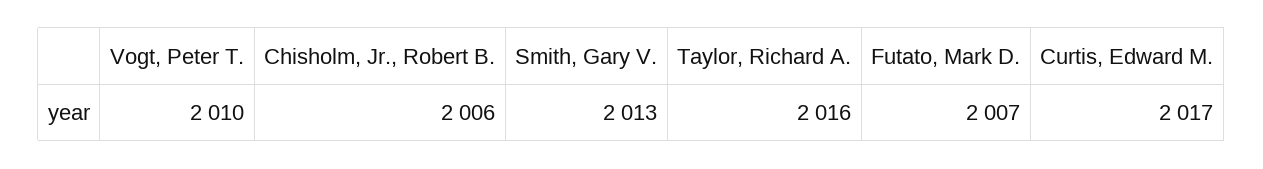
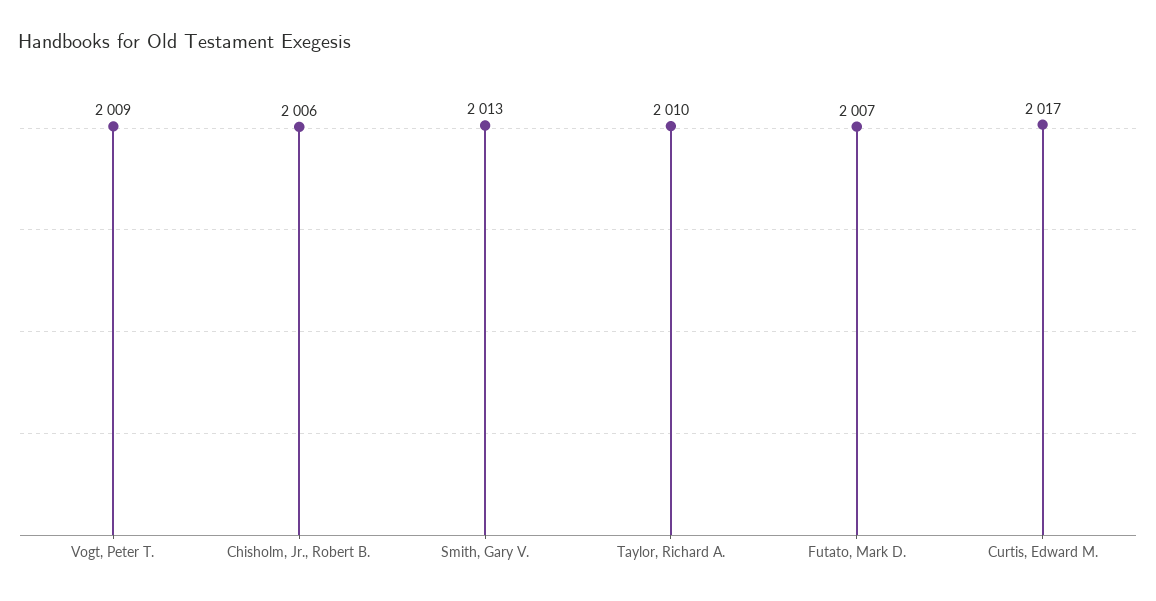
  {
-   "Vogt, Peter T.": 2010,
+   "Vogt, Peter T.": 2009,
    "Chisholm, Jr., Robert B.": 2006,
    "Smith, Gary V.": 2013,
-   "Taylor, Richard A.": 2016,
+   "Taylor, Richard A.": 2010,
    "Futato, Mark D.": 2007,
    "Curtis, Edward M.": 2017
  }

